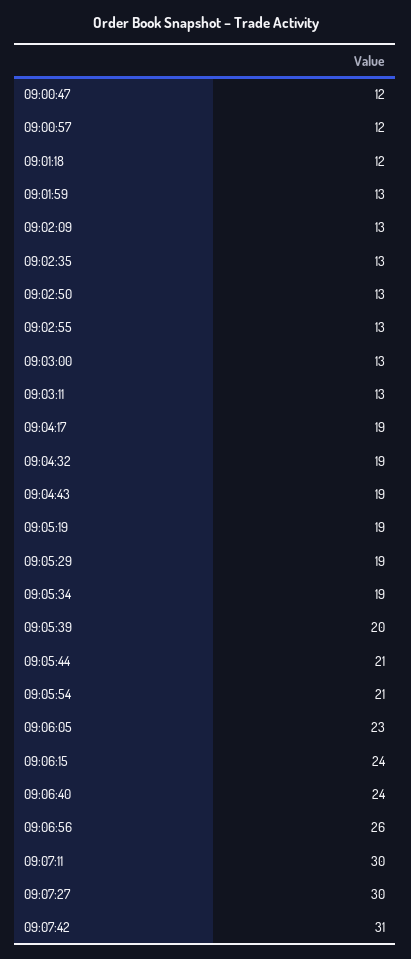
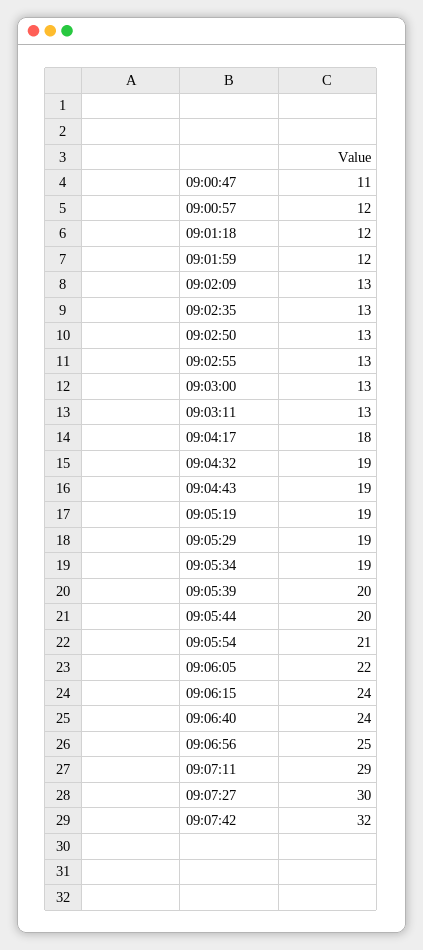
  {
-   "09:00:47": 12,
+   "09:00:47": 11,
    "09:00:57": 12,
    "09:01:18": 12,
-   "09:01:59": 13,
+   "09:01:59": 12,
    "09:02:09": 13,
    "09:02:35": 13,
    "09:02:50": 13,
    "09:02:55": 13,
    "09:03:00": 13,
    "09:03:11": 13,
-   "09:04:17": 19,
+   "09:04:17": 18,
    "09:04:32": 19,
    "09:04:43": 19,
    "09:05:19": 19,
    "09:05:29": 19,
    "09:05:34": 19,
    "09:05:39": 20,
-   "09:05:44": 21,
+   "09:05:44": 20,
    "09:05:54": 21,
-   "09:06:05": 23,
+   "09:06:05": 22,
    "09:06:15": 24,
    "09:06:40": 24,
-   "09:06:56": 26,
+   "09:06:56": 25,
-   "09:07:11": 30,
+   "09:07:11": 29,
    "09:07:27": 30,
-   "09:07:42": 31
+   "09:07:42": 32
  }

